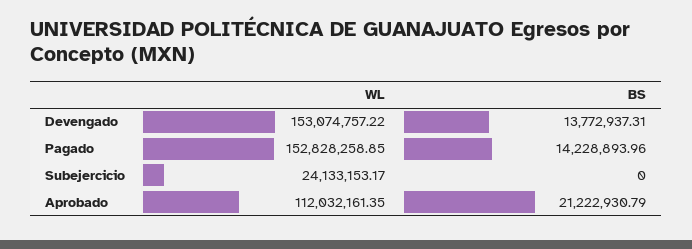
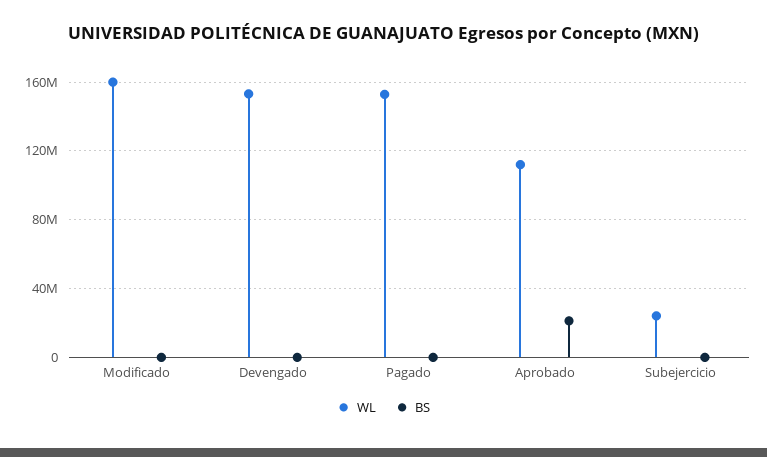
  {
    "WL": {
      "Devengado": 153074757.22,
      "Pagado": 152828258.85,
      "Subejercicio": 24133153.17,
-     "Aprobado": 112032161.35
+     "Aprobado": 112032161.35,
+     "Modificado": 160000000
    },
    "BS": {
-     "Devengado": 13772937.31,
+     "Devengado": 0,
-     "Pagado": 14228893.96,
+     "Pagado": 0,
      "Subejercicio": 0,
-     "Aprobado": 21222930.79
+     "Aprobado": 21222930.79,
+     "Modificado": 0
    }
  }

